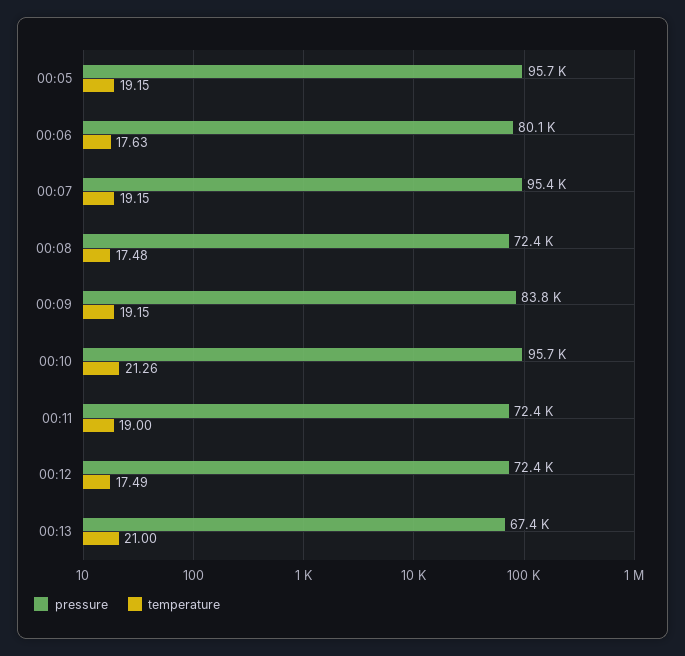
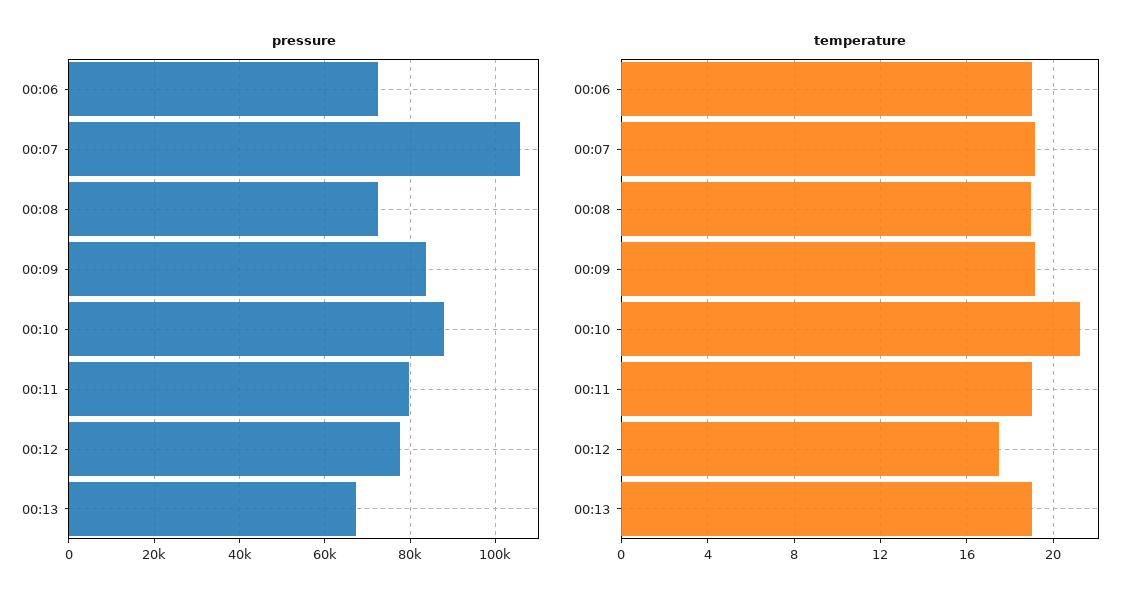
  {
    "pressure": {
-     "00:05": 95700,
-     "00:06": 80100,
+     "00:06": 72000,
-     "00:07": 95400,
+     "00:07": 106000,
      "00:08": 72400,
      "00:09": 83800,
-     "00:10": 95700,
+     "00:10": 88000,
-     "00:11": 72400,
+     "00:11": 80000,
-     "00:12": 72400,
+     "00:12": 78000,
      "00:13": 67400
    },
    "temperature": {
-     "00:05": 19.15,
-     "00:06": 17.63,
+     "00:06": 19,
      "00:07": 19.15,
-     "00:08": 17.48,
+     "00:08": 19,
      "00:09": 19.15,
      "00:10": 21.26,
      "00:11": 19,
      "00:12": 17.49,
-     "00:13": 21
+     "00:13": 19
    }
  }

